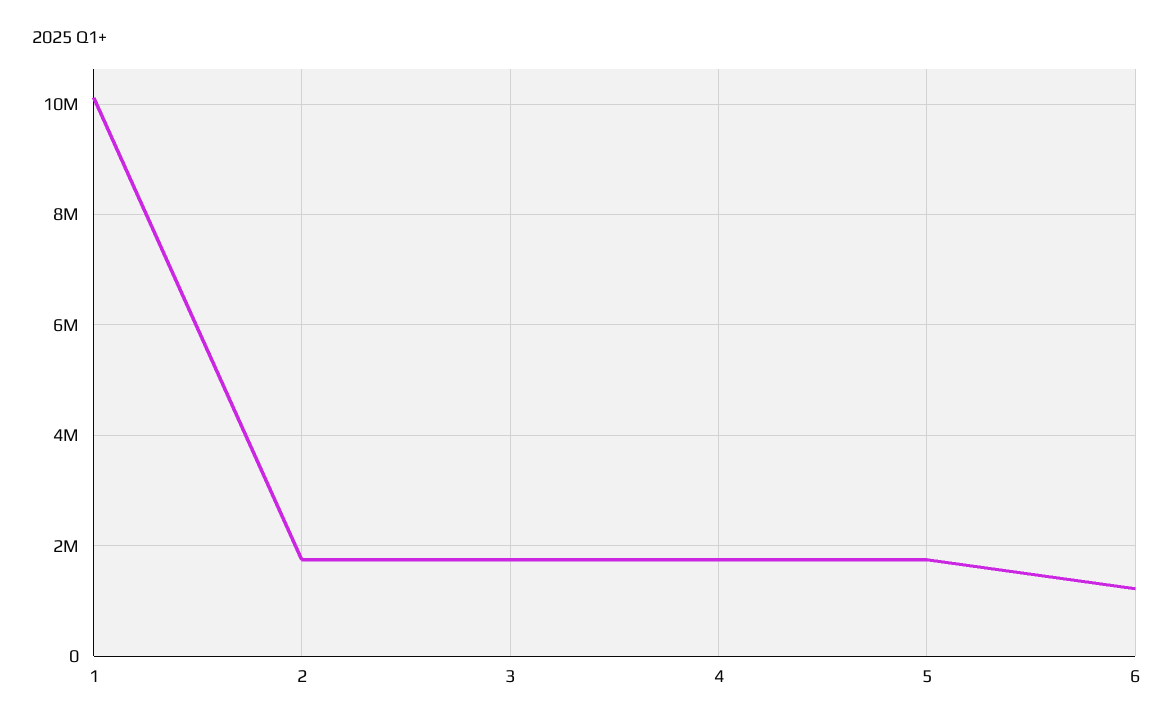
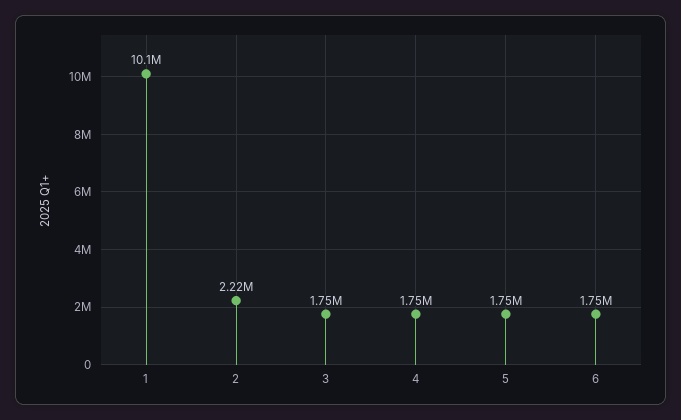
  {
    "1": 10100000,
-   "2": 1800000,
+   "2": 2220000,
    "3": 1750000,
    "4": 1750000,
    "5": 1750000,
-   "6": 1200000
+   "6": 1750000
  }

